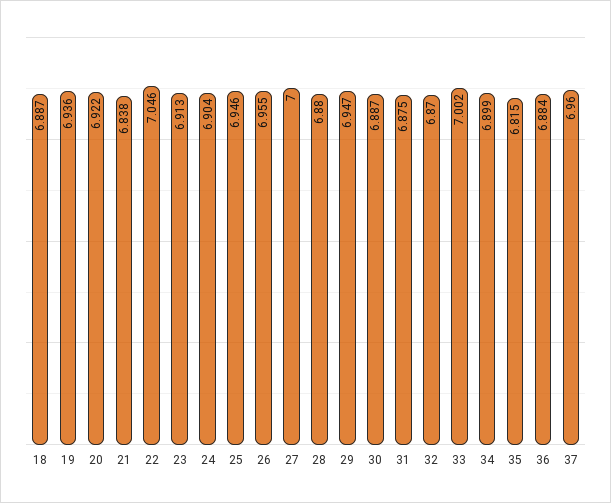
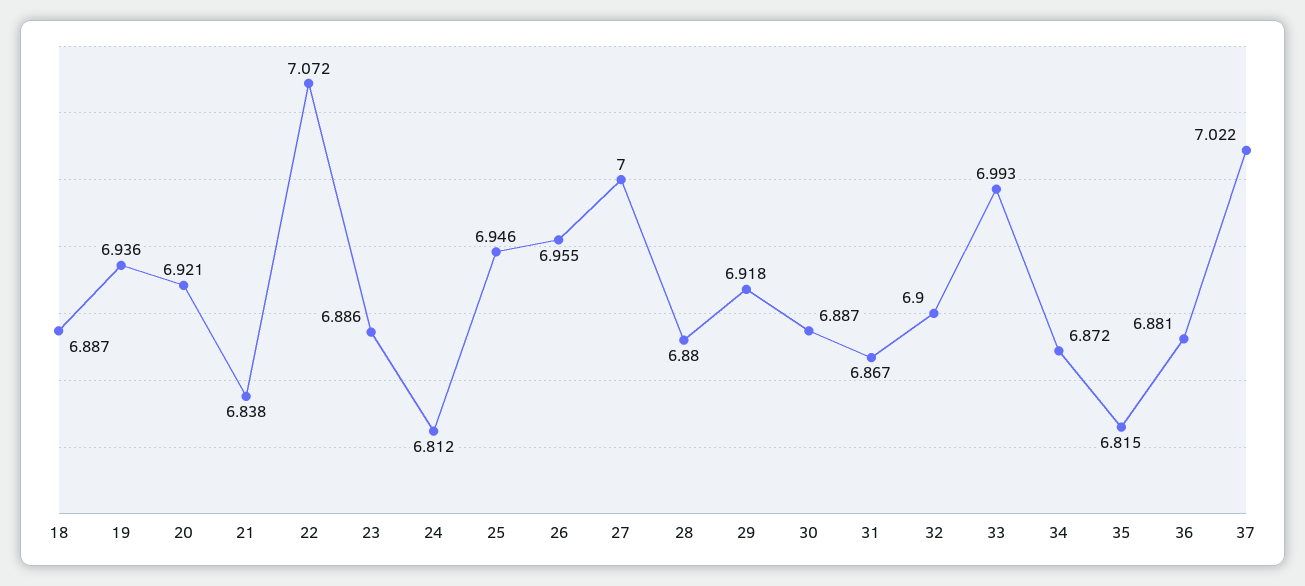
  {
    "18": 6.887,
    "19": 6.936,
-   "20": 6.922,
+   "20": 6.921,
    "21": 6.838,
-   "22": 7.046,
+   "22": 7.072,
-   "23": 6.913,
+   "23": 6.886,
-   "24": 6.904,
+   "24": 6.812,
    "25": 6.946,
    "26": 6.955,
    "27": 7,
    "28": 6.88,
-   "29": 6.947,
+   "29": 6.918,
    "30": 6.887,
-   "31": 6.875,
+   "31": 6.867,
-   "32": 6.87,
+   "32": 6.9,
-   "33": 7.002,
+   "33": 6.993,
-   "34": 6.899,
+   "34": 6.872,
    "35": 6.815,
-   "36": 6.884,
+   "36": 6.881,
-   "37": 6.96
+   "37": 7.022
  }

